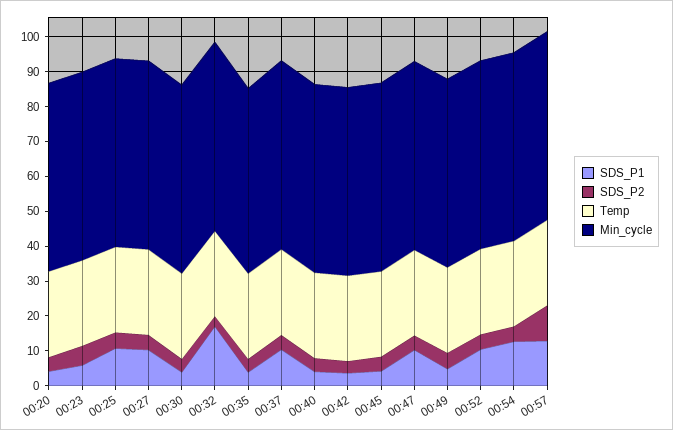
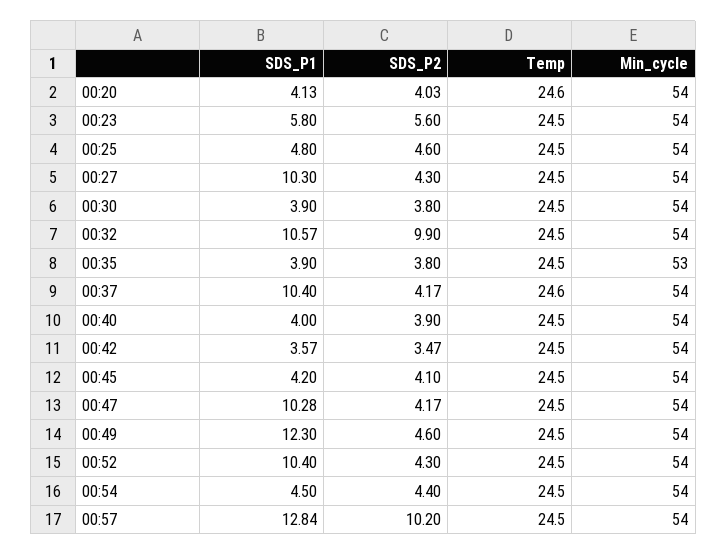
  {
    "SDS_P1": {
      "00:20": 4.13,
      "00:23": 5.8,
-     "00:25": 10,
+     "00:25": 4.8,
      "00:27": 10.3,
      "00:30": 3.9,
-     "00:32": 17.5,
+     "00:32": 10.57,
      "00:35": 3.9,
      "00:37": 10.4,
      "00:40": 4,
      "00:42": 3.57,
      "00:45": 4.2,
      "00:47": 10.28,
-     "00:49": 5,
+     "00:49": 12.3,
      "00:52": 10.4,
-     "00:54": 12.5,
+     "00:54": 4.5,
      "00:57": 12.84
    },
    "SDS_P2": {
      "00:20": 4.03,
      "00:23": 5.6,
      "00:25": 4.6,
      "00:27": 4.3,
      "00:30": 3.8,
-     "00:32": 2.5,
+     "00:32": 9.9,
      "00:35": 3.8,
      "00:37": 4.17,
      "00:40": 3.9,
      "00:42": 3.47,
      "00:45": 4.1,
      "00:47": 4.17,
      "00:49": 4.6,
      "00:52": 4.3,
      "00:54": 4.4,
      "00:57": 10.2
    },
    "Temp": {
      "00:20": 24.6,
      "00:23": 24.5,
      "00:25": 24.5,
      "00:27": 24.5,
      "00:30": 24.5,
      "00:32": 24.5,
      "00:35": 24.5,
      "00:37": 24.6,
      "00:40": 24.5,
      "00:42": 24.5,
      "00:45": 24.5,
      "00:47": 24.5,
      "00:49": 24.5,
      "00:52": 24.5,
      "00:54": 24.5,
      "00:57": 24.5
    },
    "Min_cycle": {
      "00:20": 54,
      "00:23": 54,
      "00:25": 54,
      "00:27": 54,
      "00:30": 54,
      "00:32": 54,
      "00:35": 53,
      "00:37": 54,
      "00:40": 54,
      "00:42": 54,
      "00:45": 54,
      "00:47": 54,
      "00:49": 54,
      "00:52": 54,
      "00:54": 54,
      "00:57": 54
    }
  }

